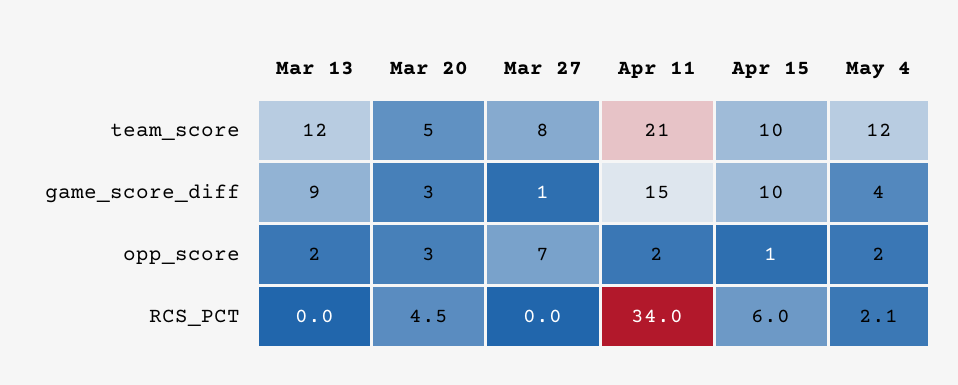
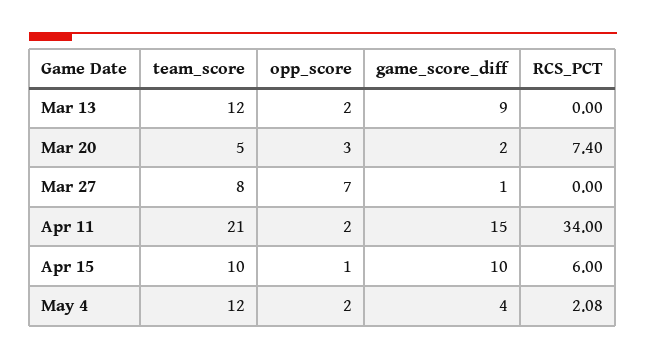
  {
    "Mar 13": {
      "team_score": 12,
      "game_score_diff": 9,
      "opp_score": 2,
      "RCS_PCT": 0
    },
    "Mar 20": {
      "team_score": 5,
-     "game_score_diff": 3,
+     "game_score_diff": 2,
      "opp_score": 3,
-     "RCS_PCT": 4.5
+     "RCS_PCT": 7.4
    },
    "Mar 27": {
      "team_score": 8,
      "game_score_diff": 1,
      "opp_score": 7,
      "RCS_PCT": 0
    },
    "Apr 11": {
      "team_score": 21,
      "game_score_diff": 15,
      "opp_score": 2,
      "RCS_PCT": 34
    },
    "Apr 15": {
      "team_score": 10,
      "game_score_diff": 10,
      "opp_score": 1,
      "RCS_PCT": 6
    },
    "May 4": {
      "team_score": 12,
      "game_score_diff": 4,
      "opp_score": 2,
      "RCS_PCT": 2.08
    }
  }

